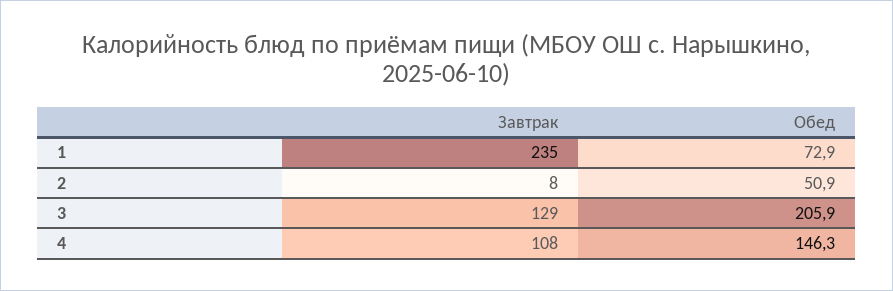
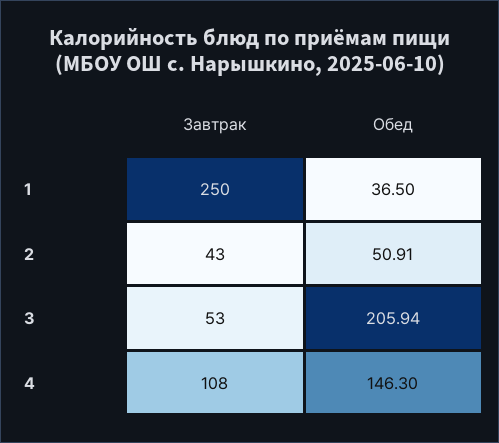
  {
    "Завтрак": {
-     "1": 235,
+     "1": 250,
-     "2": 8,
+     "2": 43,
-     "3": 129,
+     "3": 53,
      "4": 108
    },
    "Обед": {
-     "1": 72.9,
+     "1": 36.5,
      "2": 50.91,
      "3": 205.94,
      "4": 146.3
    }
  }

